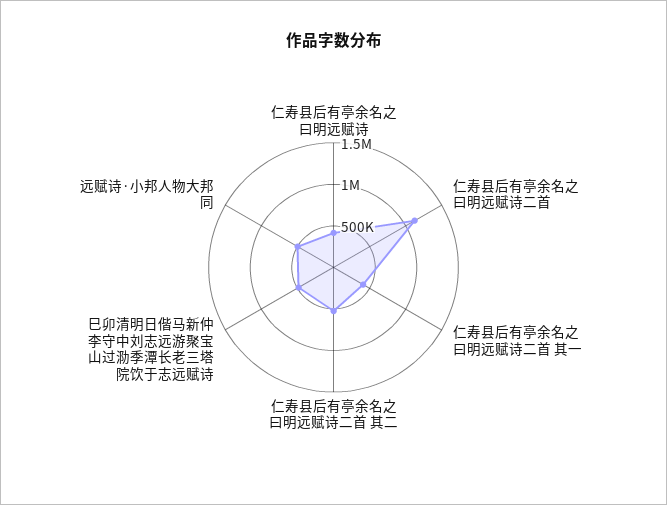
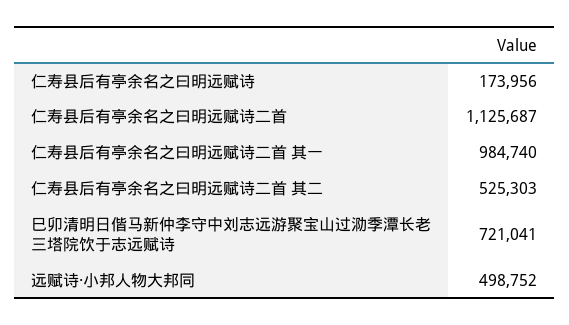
  {
-   "仁寿县后有亭余名之曰明远赋诗": 400000,
+   "仁寿县后有亭余名之曰明远赋诗": 173956,
    "仁寿县后有亭余名之曰明远赋诗二首": 1125687,
-   "仁寿县后有亭余名之曰明远赋诗二首 其一": 400000,
+   "仁寿县后有亭余名之曰明远赋诗二首 其一": 984740,
    "仁寿县后有亭余名之曰明远赋诗二首 其二": 525303,
-   "巳卯清明日偕马新仲李守中刘志远游聚宝山过泐季潭长老三塔院饮于志远赋诗": 500000,
+   "巳卯清明日偕马新仲李守中刘志远游聚宝山过泐季潭长老三塔院饮于志远赋诗": 721041,
    "远赋诗·小邦人物大邦同": 498752
  }

